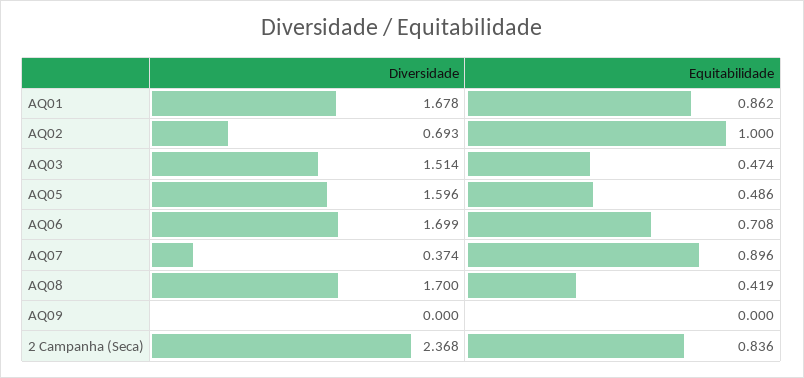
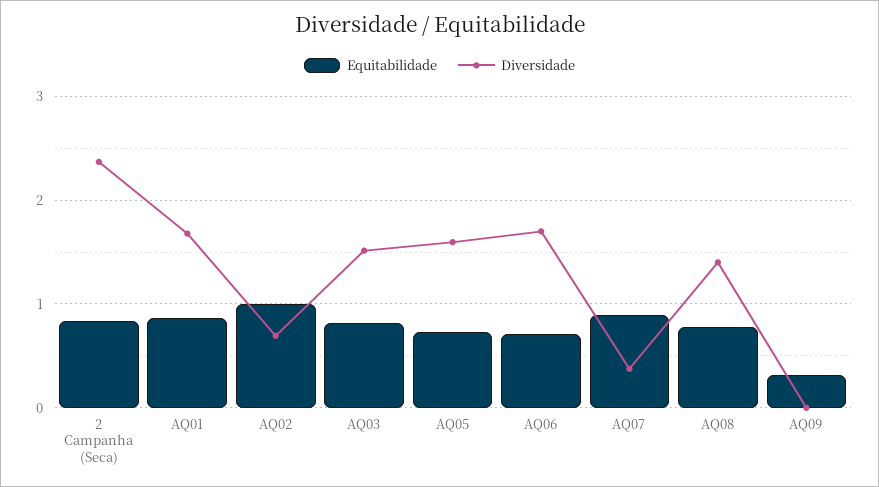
  {
    "Diversidade": {
      "AQ01": 1.678,
      "AQ02": 0.693,
      "AQ03": 1.514,
      "AQ05": 1.596,
      "AQ06": 1.699,
      "AQ07": 0.374,
-     "AQ08": 1.7,
+     "AQ08": 1.4,
      "AQ09": 0,
      "2 Campanha (Seca)": 2.368
    },
    "Equitabilidade": {
      "AQ01": 0.862,
      "AQ02": 1,
-     "AQ03": 0.474,
+     "AQ03": 0.8,
-     "AQ05": 0.486,
+     "AQ05": 0.7,
      "AQ06": 0.708,
      "AQ07": 0.896,
-     "AQ08": 0.419,
+     "AQ08": 0.8,
-     "AQ09": 0,
+     "AQ09": 0.3,
      "2 Campanha (Seca)": 0.836
    }
  }

